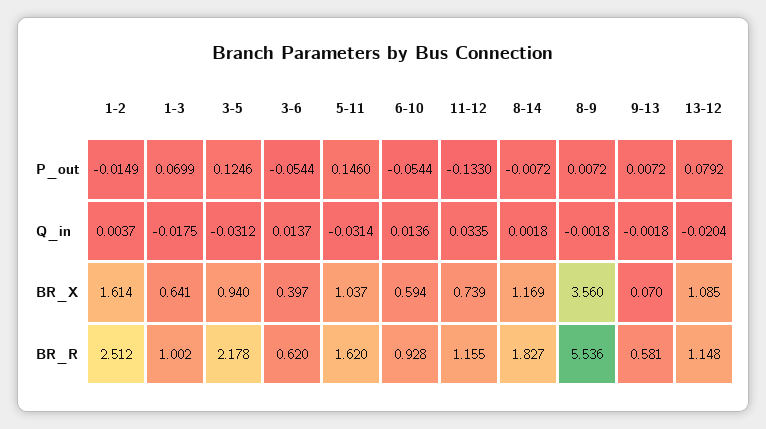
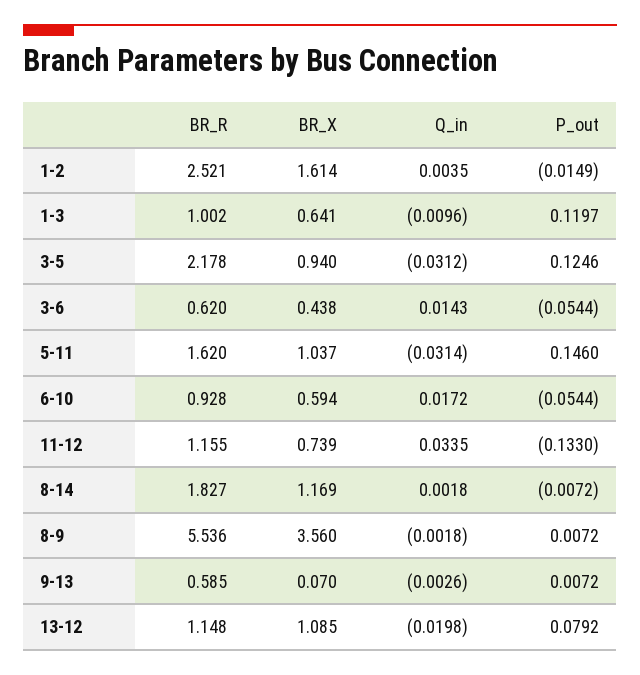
  {
    "1-2": {
      "P_out": -0.0149,
-     "Q_in": 0.0037,
+     "Q_in": 0.0035,
      "BR_X": 1.614,
-     "BR_R": 2.512
+     "BR_R": 2.521
    },
    "1-3": {
-     "P_out": 0.0699,
+     "P_out": 0.1197,
-     "Q_in": -0.0175,
+     "Q_in": -0.0096,
      "BR_X": 0.641,
      "BR_R": 1.002
    },
    "3-5": {
      "P_out": 0.1246,
      "Q_in": -0.0312,
      "BR_X": 0.94,
      "BR_R": 2.178
    },
    "3-6": {
      "P_out": -0.0544,
-     "Q_in": 0.0137,
+     "Q_in": 0.0143,
-     "BR_X": 0.397,
+     "BR_X": 0.438,
      "BR_R": 0.62
    },
    "5-11": {
      "P_out": 0.146,
      "Q_in": -0.0314,
      "BR_X": 1.037,
      "BR_R": 1.62
    },
    "6-10": {
      "P_out": -0.0544,
-     "Q_in": 0.0136,
+     "Q_in": 0.0172,
      "BR_X": 0.594,
      "BR_R": 0.928
    },
    "11-12": {
      "P_out": -0.133,
      "Q_in": 0.0335,
      "BR_X": 0.739,
      "BR_R": 1.155
    },
    "8-14": {
      "P_out": -0.0072,
      "Q_in": 0.0018,
      "BR_X": 1.169,
      "BR_R": 1.827
    },
    "8-9": {
      "P_out": 0.0072,
      "Q_in": -0.0018,
      "BR_X": 3.56,
      "BR_R": 5.536
    },
    "9-13": {
      "P_out": 0.0072,
-     "Q_in": -0.0018,
+     "Q_in": -0.0026,
      "BR_X": 0.07,
-     "BR_R": 0.581
+     "BR_R": 0.585
    },
    "13-12": {
      "P_out": 0.0792,
-     "Q_in": -0.0204,
+     "Q_in": -0.0198,
      "BR_X": 1.085,
      "BR_R": 1.148
    }
  }

